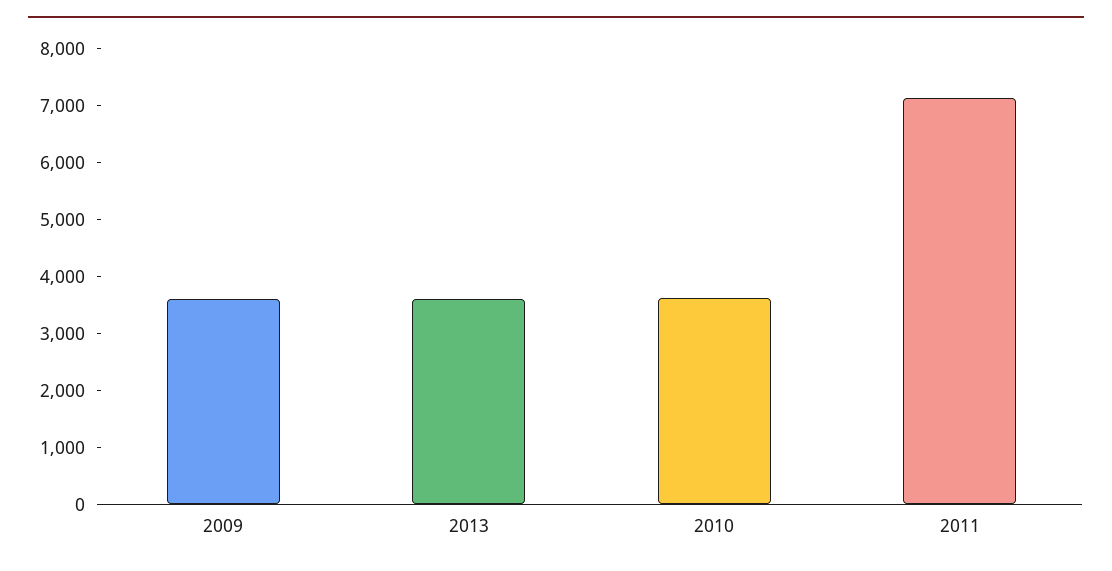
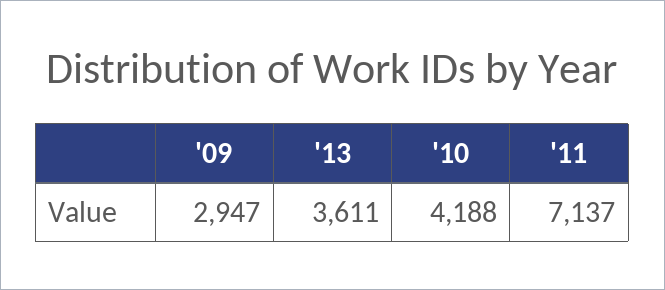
  {
-   "2009": 3600,
+   "2009": 2947,
    "2013": 3611,
-   "2010": 3600,
+   "2010": 4188,
    "2011": 7137
  }

